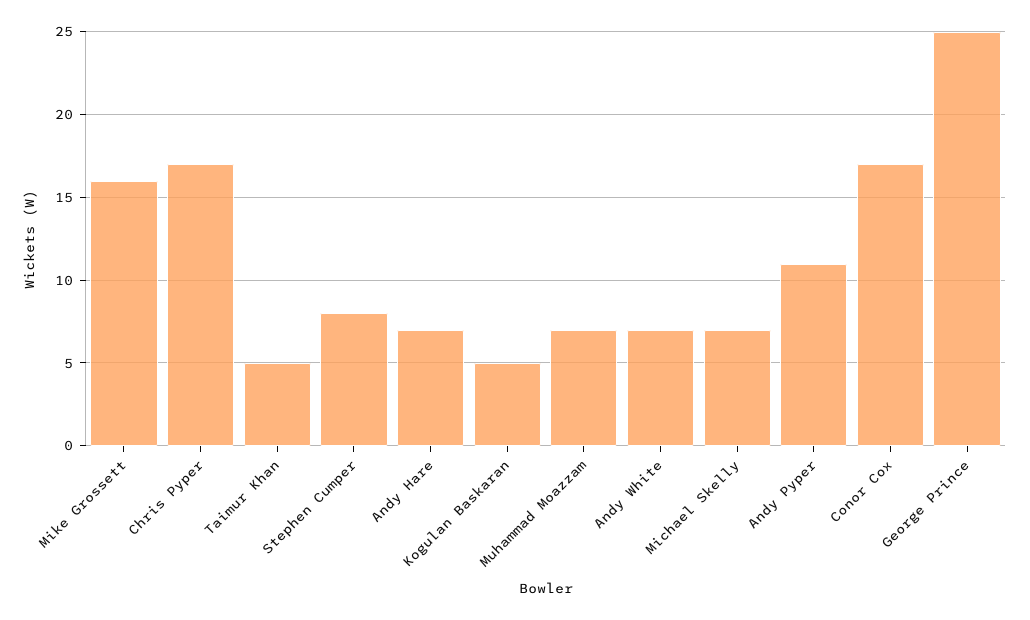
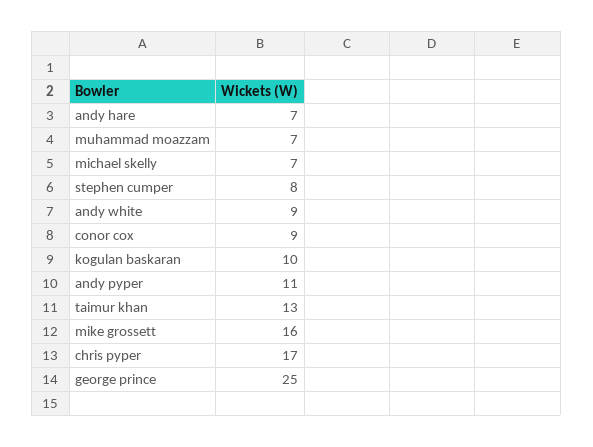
  {
    "Mike Grossett": 16,
    "Chris Pyper": 17,
-   "Taimur Khan": 5,
+   "Taimur Khan": 13,
    "Stephen Cumper": 8,
    "Andy Hare": 7,
-   "Kogulan Baskaran": 5,
+   "Kogulan Baskaran": 10,
    "Muhammad Moazzam": 7,
-   "Andy White": 7,
+   "Andy White": 9,
    "Michael Skelly": 7,
    "Andy Pyper": 11,
-   "Conor Cox": 17,
+   "Conor Cox": 9,
    "George Prince": 25
  }

